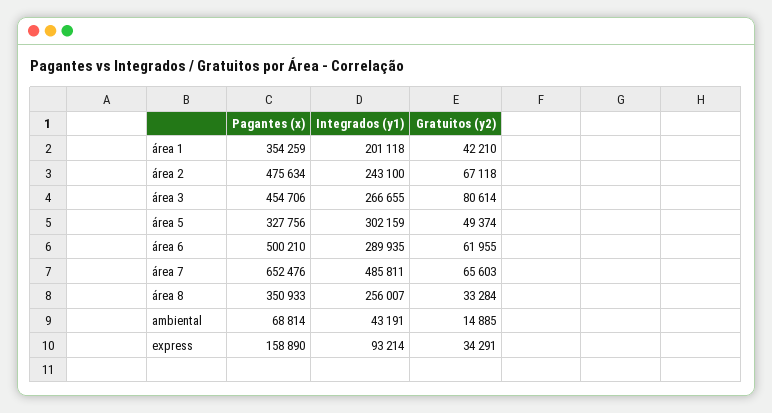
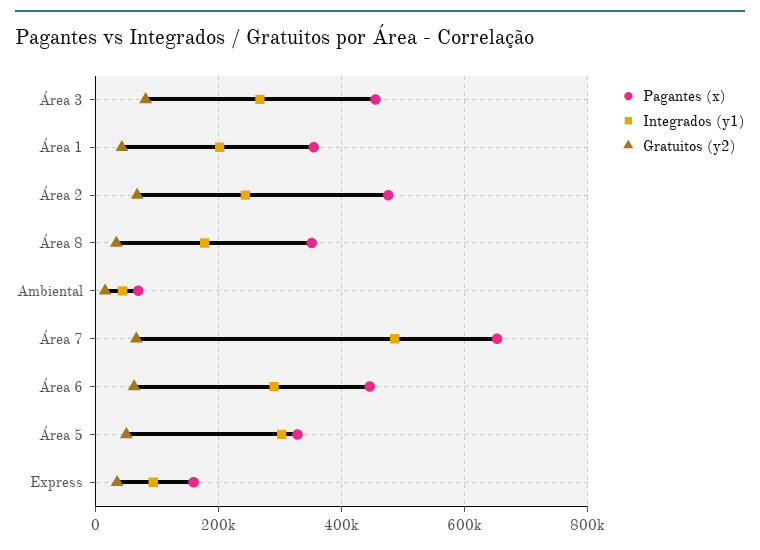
  {
    "Pagantes (x)": {
      "área 1": 354259,
      "área 2": 475634,
      "área 3": 454706,
      "área 5": 327756,
-     "área 6": 500210,
+     "área 6": 440000,
      "área 7": 652476,
      "área 8": 350933,
      "ambiental": 68814,
      "express": 158890
    },
    "Integrados (y1)": {
      "área 1": 201118,
      "área 2": 243100,
      "área 3": 266655,
      "área 5": 302159,
      "área 6": 289935,
      "área 7": 485811,
-     "área 8": 256007,
+     "área 8": 180000,
      "ambiental": 43191,
      "express": 93214
    },
    "Gratuitos (y2)": {
      "área 1": 42210,
      "área 2": 67118,
      "área 3": 80614,
      "área 5": 49374,
      "área 6": 61955,
      "área 7": 65603,
      "área 8": 33284,
      "ambiental": 14885,
      "express": 34291
    }
  }

